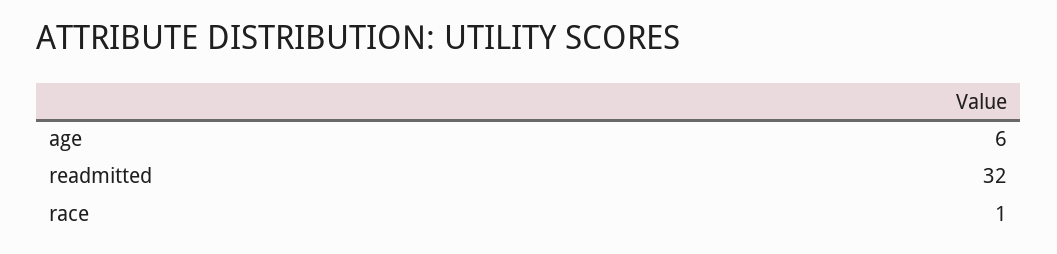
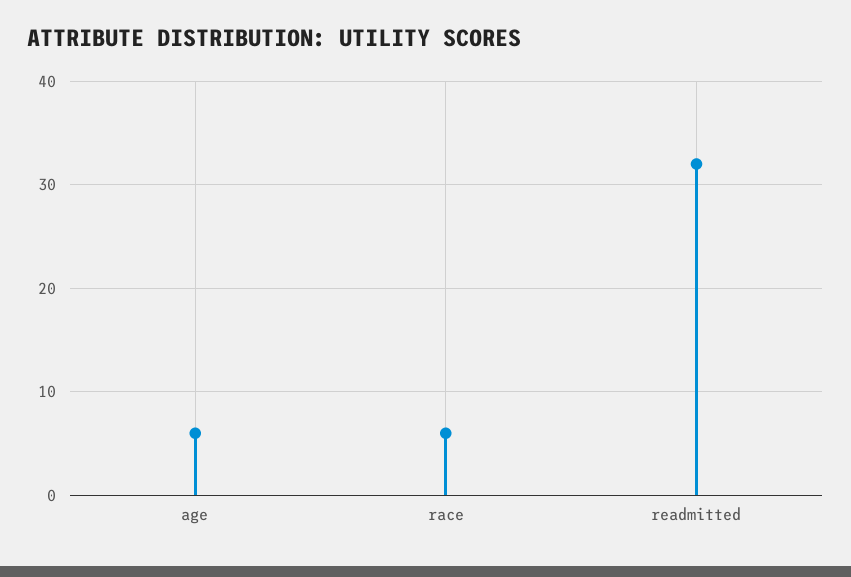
  {
    "age": 6,
    "readmitted": 32,
-   "race": 1
+   "race": 6
  }

